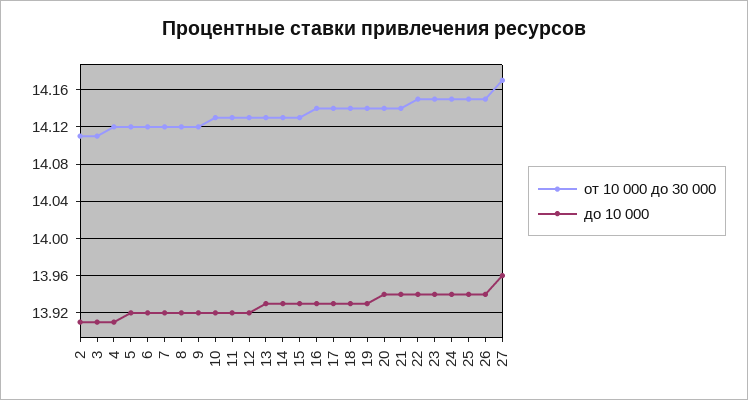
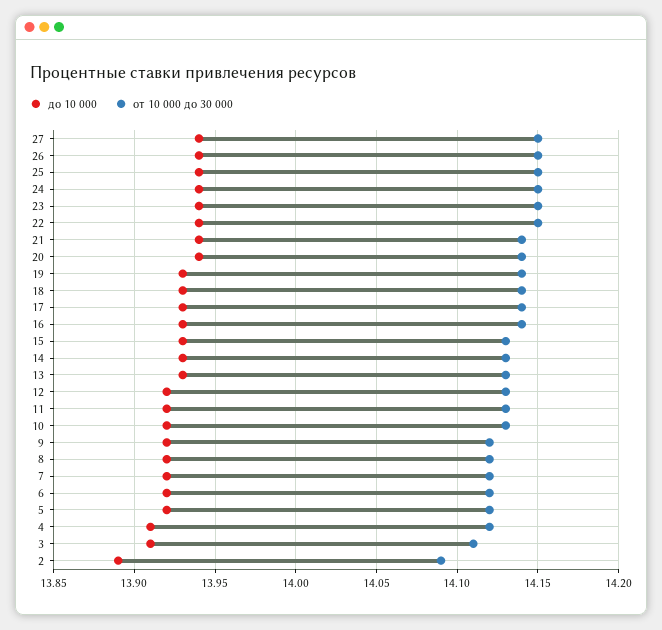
  {
    "от 10 000 до 30 000": {
-     "2": 14.11,
+     "2": 14.09,
      "3": 14.11,
      "4": 14.12,
      "5": 14.12,
      "6": 14.12,
      "7": 14.12,
      "8": 14.12,
      "9": 14.12,
      "10": 14.13,
      "11": 14.13,
      "12": 14.13,
      "13": 14.13,
      "14": 14.13,
      "15": 14.13,
      "16": 14.14,
      "17": 14.14,
      "18": 14.14,
      "19": 14.14,
      "20": 14.14,
      "21": 14.14,
      "22": 14.15,
      "23": 14.15,
      "24": 14.15,
      "25": 14.15,
      "26": 14.15,
-     "27": 14.17
+     "27": 14.15
    },
    "до 10 000": {
-     "2": 13.91,
+     "2": 13.89,
      "3": 13.91,
      "4": 13.91,
      "5": 13.92,
      "6": 13.92,
      "7": 13.92,
      "8": 13.92,
      "9": 13.92,
      "10": 13.92,
      "11": 13.92,
      "12": 13.92,
      "13": 13.93,
      "14": 13.93,
      "15": 13.93,
      "16": 13.93,
      "17": 13.93,
      "18": 13.93,
      "19": 13.93,
      "20": 13.94,
      "21": 13.94,
      "22": 13.94,
      "23": 13.94,
      "24": 13.94,
      "25": 13.94,
      "26": 13.94,
-     "27": 13.96
+     "27": 13.94
    }
  }

